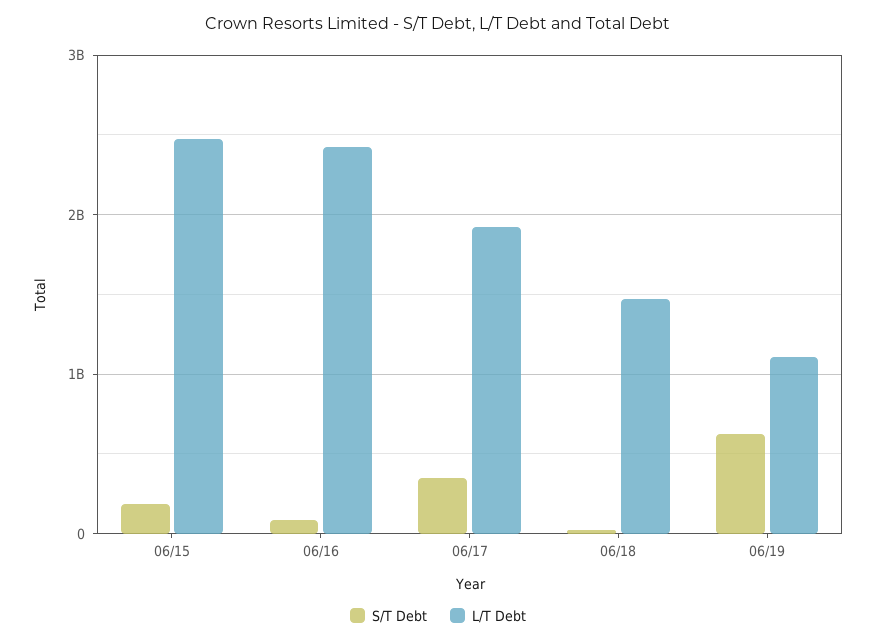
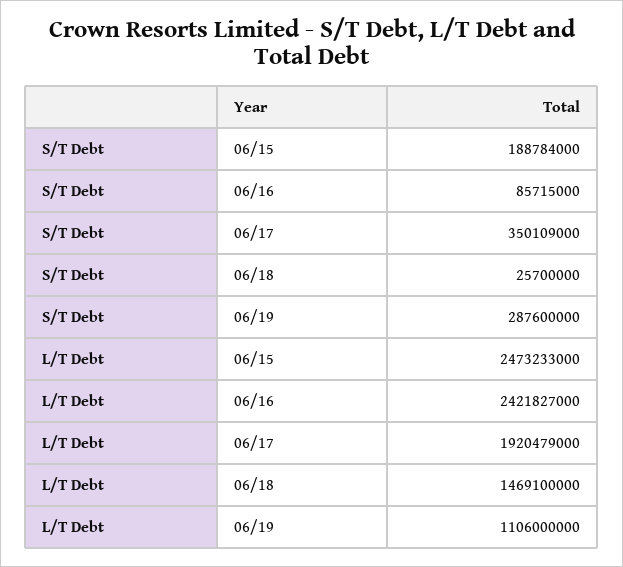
  {
    "S/T Debt": {
      "06/15": 188784000,
      "06/16": 85715000,
      "06/17": 350109000,
      "06/18": 25700000,
-     "06/19": 600000000
+     "06/19": 287600000
    },
    "L/T Debt": {
      "06/15": 2473233000,
      "06/16": 2421827000,
      "06/17": 1920479000,
      "06/18": 1469100000,
      "06/19": 1106000000
    }
  }

